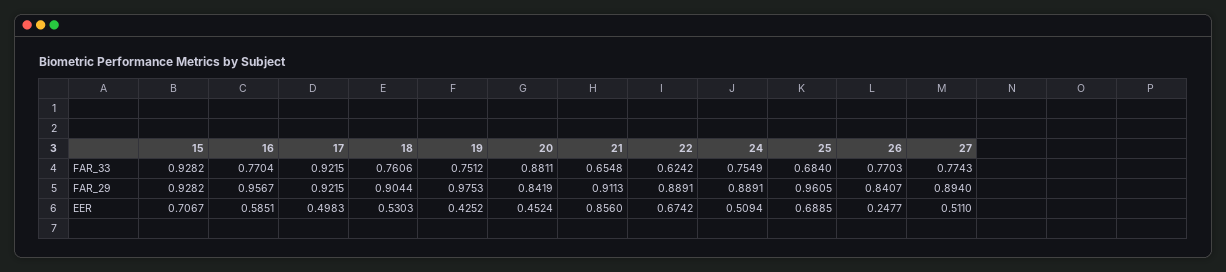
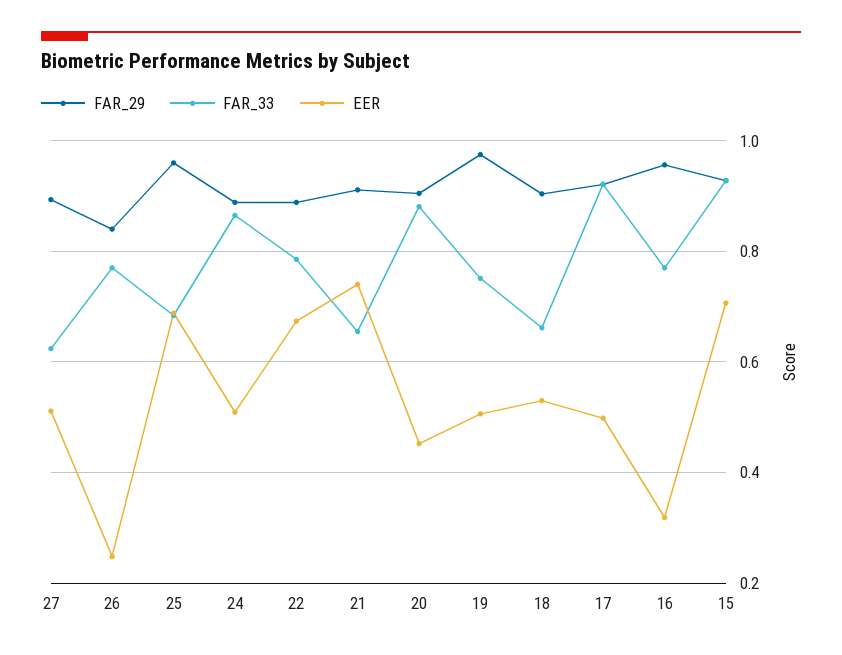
  {
    "FAR_33": {
      "15": 0.9282,
      "16": 0.7704,
      "17": 0.9215,
-     "18": 0.7606,
+     "18": 0.66,
      "19": 0.7512,
      "20": 0.8811,
      "21": 0.6548,
-     "22": 0.6242,
+     "22": 0.78,
-     "24": 0.7549,
+     "24": 0.86,
      "25": 0.684,
      "26": 0.7703,
-     "27": 0.7743
+     "27": 0.62
    },
    "FAR_29": {
      "15": 0.9282,
      "16": 0.9567,
      "17": 0.9215,
      "18": 0.9044,
      "19": 0.9753,
-     "20": 0.8419,
+     "20": 0.9,
      "21": 0.9113,
      "22": 0.8891,
      "24": 0.8891,
      "25": 0.9605,
      "26": 0.8407,
      "27": 0.894
    },
    "EER": {
      "15": 0.7067,
-     "16": 0.5851,
+     "16": 0.32,
      "17": 0.4983,
      "18": 0.5303,
-     "19": 0.4252,
+     "19": 0.5,
      "20": 0.4524,
-     "21": 0.856,
+     "21": 0.74,
      "22": 0.6742,
      "24": 0.5094,
      "25": 0.6885,
      "26": 0.2477,
      "27": 0.511
    }
  }

